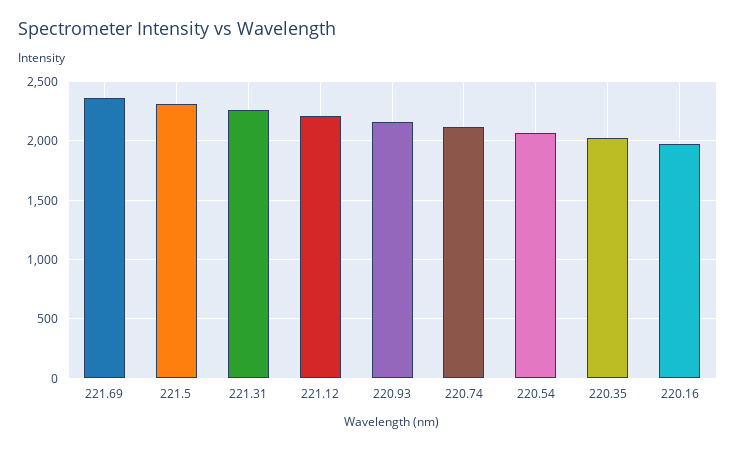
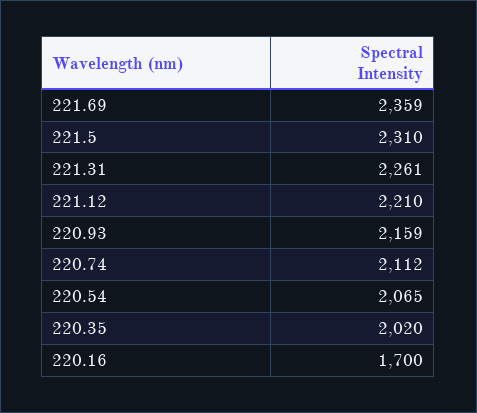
  {
    "221.69": 2359,
    "221.5": 2310,
    "221.31": 2261,
    "221.12": 2210,
    "220.93": 2159,
    "220.74": 2112,
    "220.54": 2065,
    "220.35": 2020,
-   "220.16": 2000
+   "220.16": 1700
  }

